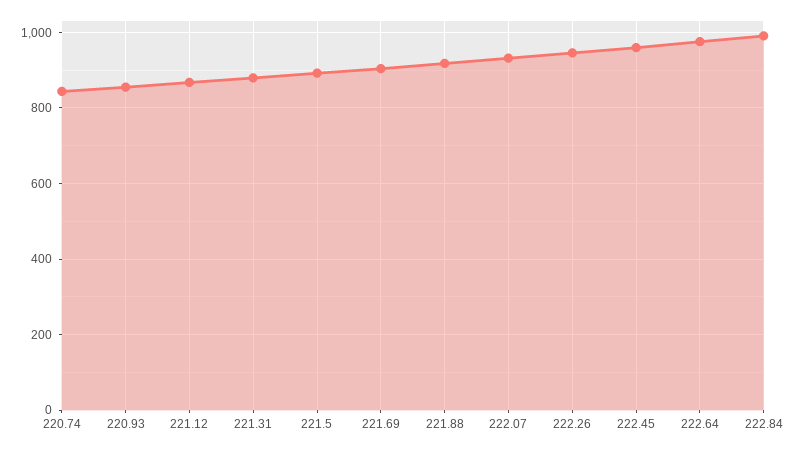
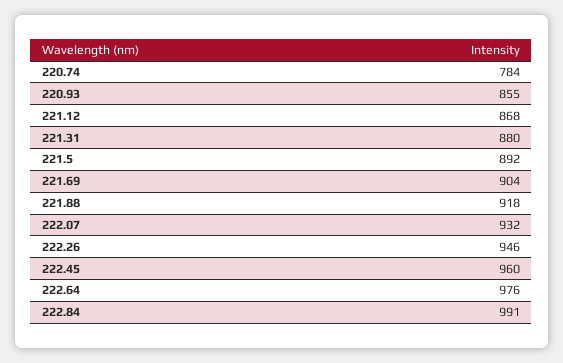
  {
-   "220.74": 840,
+   "220.74": 784,
    "220.93": 855,
    "221.12": 868,
    "221.31": 880,
    "221.5": 892,
    "221.69": 904,
    "221.88": 918,
    "222.07": 932,
    "222.26": 946,
    "222.45": 960,
    "222.64": 976,
    "222.84": 991
  }

